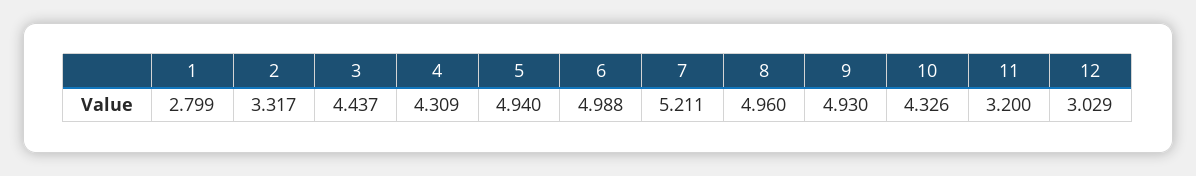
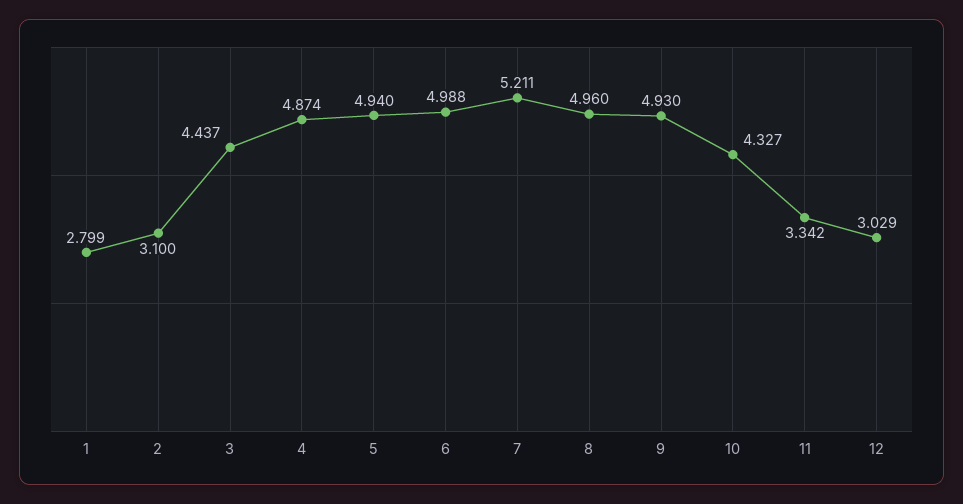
  {
    "1": 2.799,
-   "2": 3.317,
+   "2": 3.1,
    "3": 4.437,
-   "4": 4.309,
+   "4": 4.874,
    "5": 4.94,
    "6": 4.988,
    "7": 5.211,
    "8": 4.96,
    "9": 4.93,
-   "10": 4.326,
+   "10": 4.327,
-   "11": 3.2,
+   "11": 3.342,
    "12": 3.029
  }

